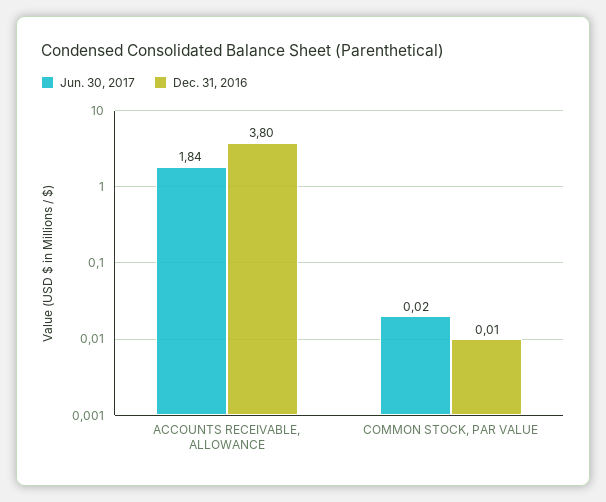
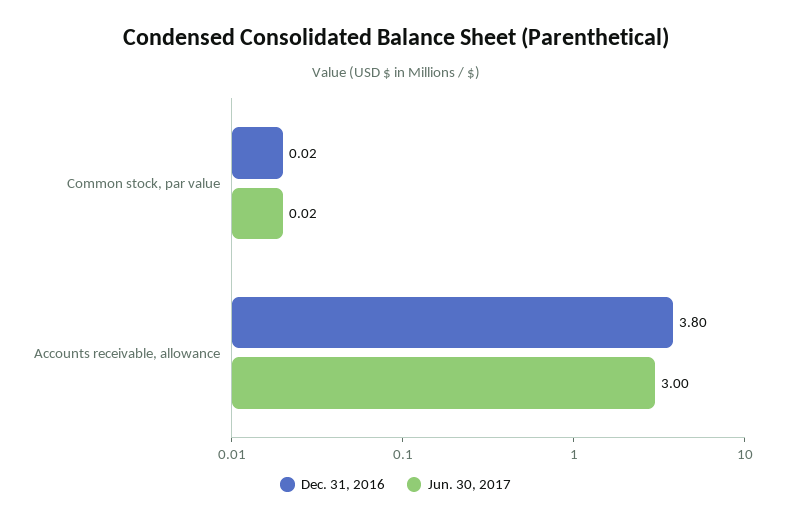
  {
    "Jun. 30, 2017": {
-     "ACCOUNTS RECEIVABLE, ALLOWANCE": 1.84,
+     "ACCOUNTS RECEIVABLE, ALLOWANCE": 3,
      "COMMON STOCK, PAR VALUE": 0.02
    },
    "Dec. 31, 2016": {
      "ACCOUNTS RECEIVABLE, ALLOWANCE": 3.8,
-     "COMMON STOCK, PAR VALUE": 0.01
+     "COMMON STOCK, PAR VALUE": 0.02
    }
  }

